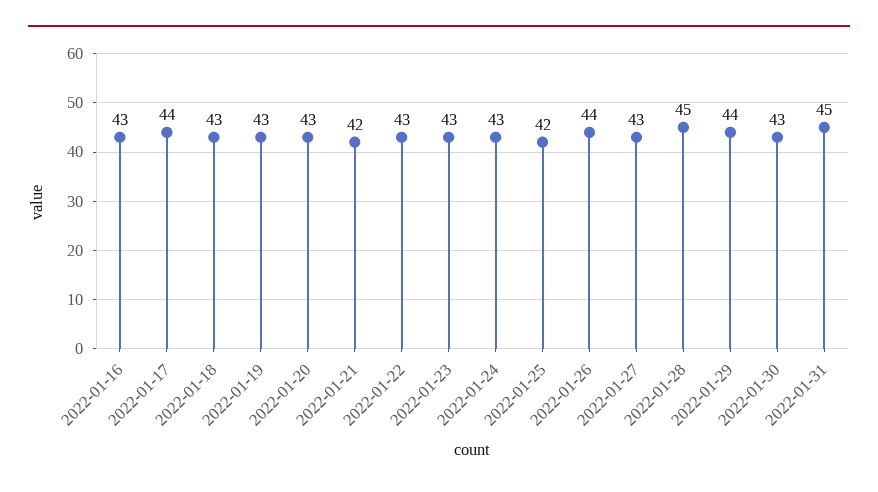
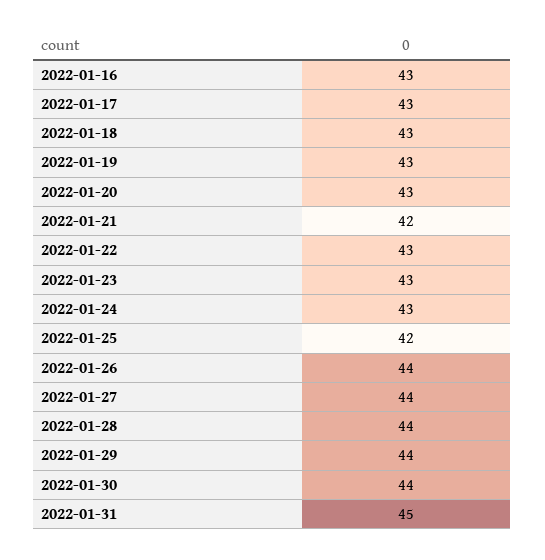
  {
    "2022-01-16": 43,
-   "2022-01-17": 44,
+   "2022-01-17": 43,
    "2022-01-18": 43,
    "2022-01-19": 43,
    "2022-01-20": 43,
    "2022-01-21": 42,
    "2022-01-22": 43,
    "2022-01-23": 43,
    "2022-01-24": 43,
    "2022-01-25": 42,
    "2022-01-26": 44,
-   "2022-01-27": 43,
+   "2022-01-27": 44,
-   "2022-01-28": 45,
+   "2022-01-28": 44,
    "2022-01-29": 44,
-   "2022-01-30": 43,
+   "2022-01-30": 44,
    "2022-01-31": 45
  }

